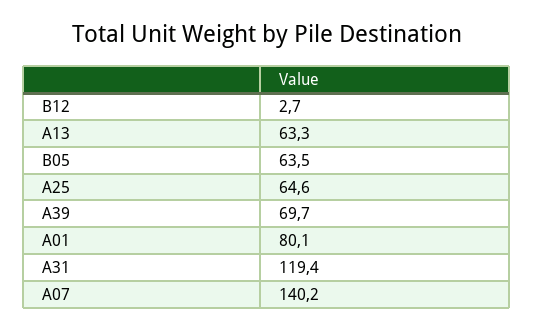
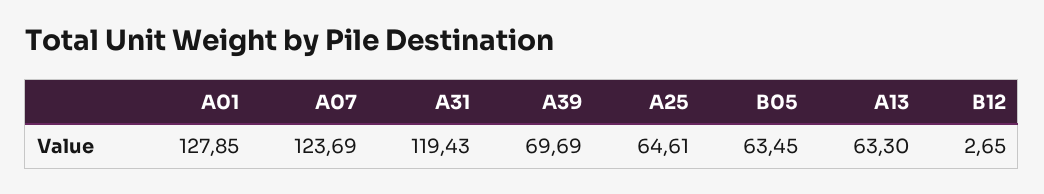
  {
    "B12": 2.65,
    "A13": 63.3,
    "B05": 63.45,
    "A25": 64.61,
    "A39": 69.69,
-   "A01": 80.1,
+   "A01": 127.85,
    "A31": 119.43,
-   "A07": 140.2
+   "A07": 123.69
  }

